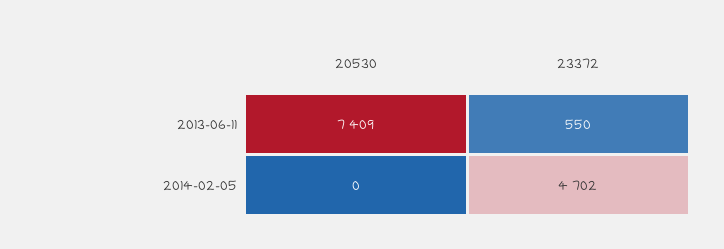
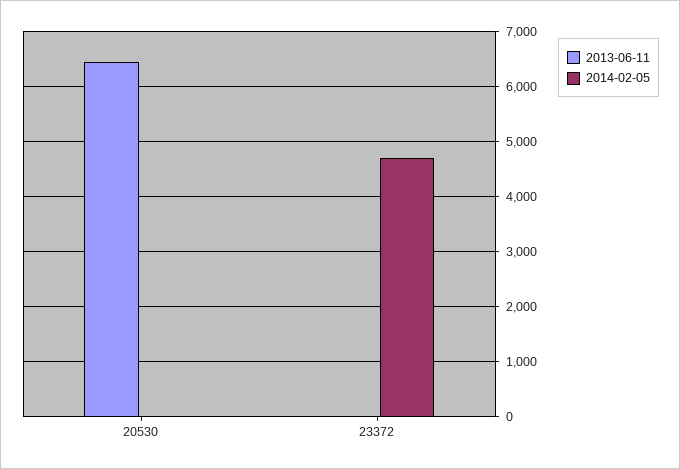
  {
    "2013-06-11": {
-     "20530": 7409,
+     "20530": 6400,
-     "23372": 550
+     "23372": 0
    },
    "2014-02-05": {
      "20530": 0,
      "23372": 4702
    }
  }

